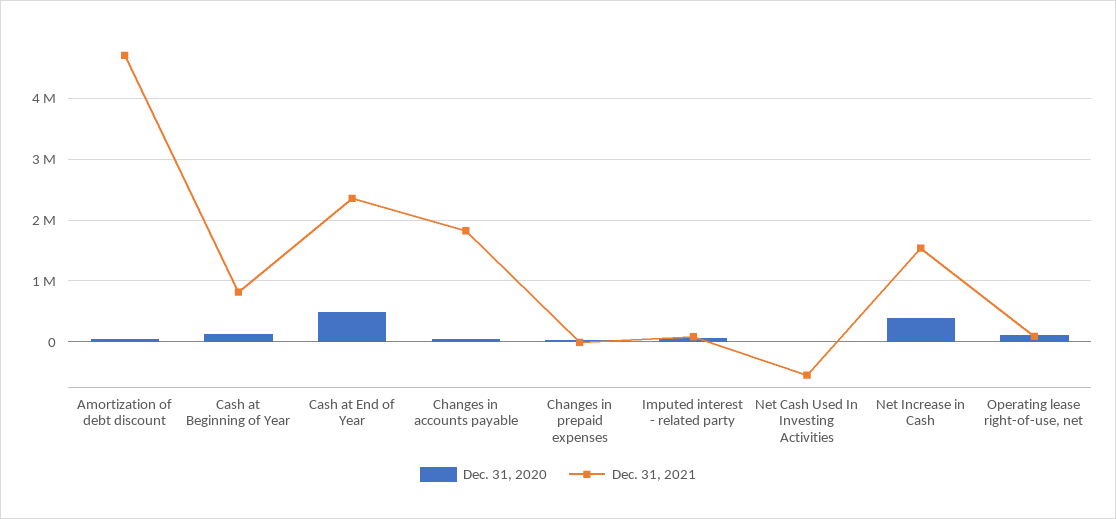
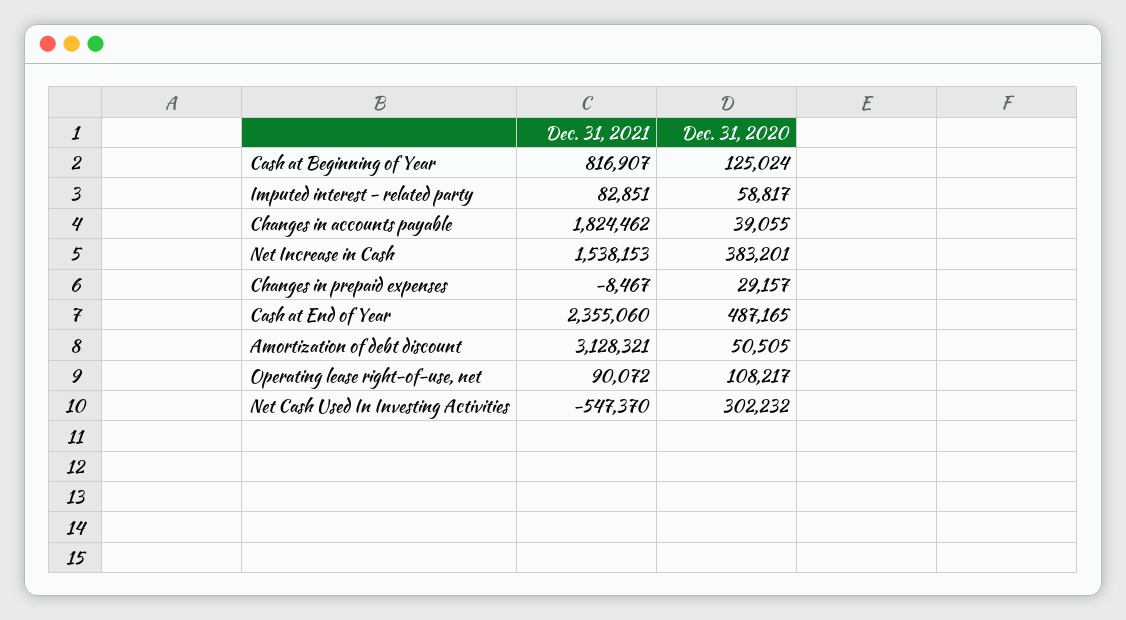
  {
    "Dec. 31, 2020": {
      "Amortization of debt discount": 50505,
      "Cash at Beginning of Year": 125024,
      "Cash at End of Year": 487165,
      "Changes in accounts payable": 39055,
      "Changes in prepaid expenses": 29157,
      "Imputed interest - related party": 58817,
-     "Net Cash Used In Investing Activities": 0,
+     "Net Cash Used In Investing Activities": 302232,
      "Net Increase in Cash": 383201,
      "Operating lease right-of-use, net": 108217
    },
    "Dec. 31, 2021": {
-     "Amortization of debt discount": 4700000,
+     "Amortization of debt discount": 3128321,
      "Cash at Beginning of Year": 816907,
      "Cash at End of Year": 2355060,
      "Changes in accounts payable": 1824462,
      "Changes in prepaid expenses": -8467,
      "Imputed interest - related party": 82851,
      "Net Cash Used In Investing Activities": -547370,
      "Net Increase in Cash": 1538153,
      "Operating lease right-of-use, net": 90072
    }
  }

